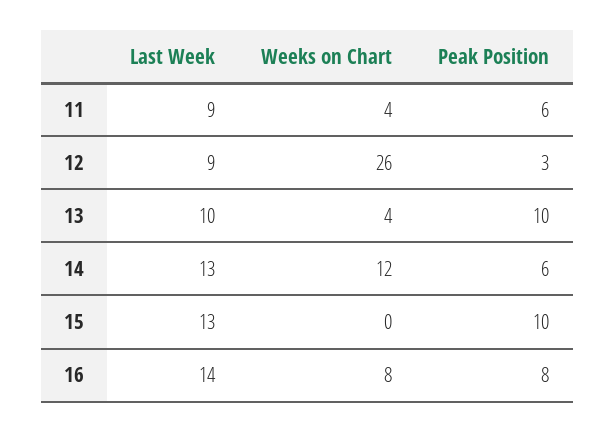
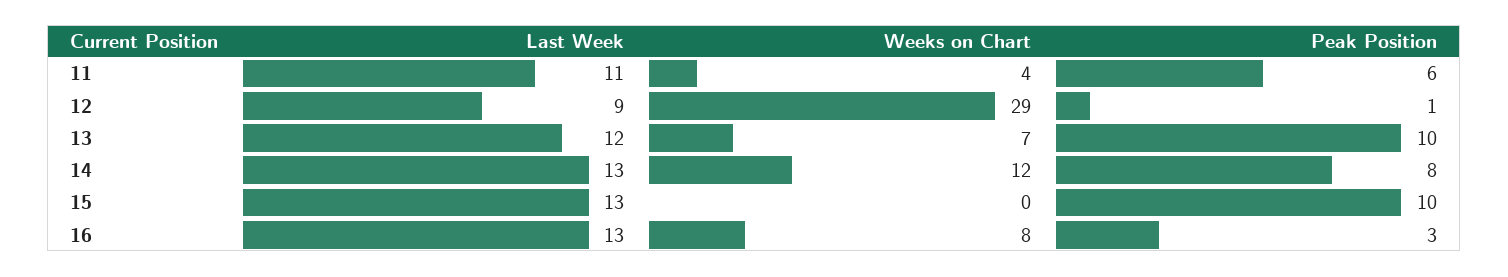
  {
    "Last Week": {
-     "11": 9,
+     "11": 11,
      "12": 9,
-     "13": 10,
+     "13": 12,
      "14": 13,
      "15": 13,
-     "16": 14
+     "16": 13
    },
    "Weeks on Chart": {
      "11": 4,
-     "12": 26,
+     "12": 29,
-     "13": 4,
+     "13": 7,
      "14": 12,
      "15": 0,
      "16": 8
    },
    "Peak Position": {
      "11": 6,
-     "12": 3,
+     "12": 1,
      "13": 10,
-     "14": 6,
+     "14": 8,
      "15": 10,
-     "16": 8
+     "16": 3
    }
  }

